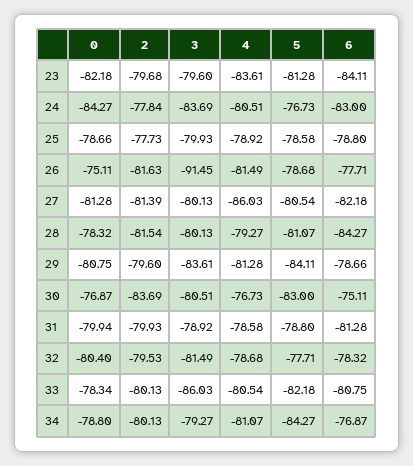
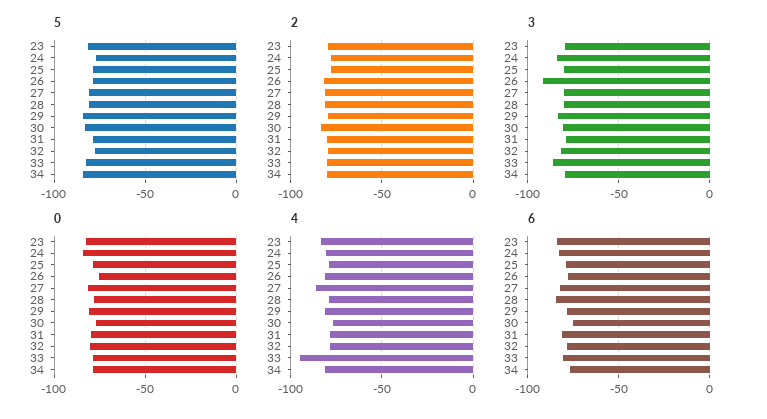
  {
    "0": {
      "23": -82.18,
      "24": -84.27,
      "25": -78.66,
      "26": -75.11,
      "27": -81.28,
      "28": -78.32,
      "29": -80.75,
      "30": -76.87,
      "31": -79.94,
      "32": -80.4,
      "33": -78.34,
      "34": -78.8
    },
    "2": {
      "23": -79.68,
      "24": -77.84,
      "25": -77.73,
      "26": -81.63,
      "27": -81.39,
      "28": -81.54,
      "29": -79.6,
      "30": -83.69,
      "31": -79.93,
      "32": -79.53,
      "33": -80.13,
      "34": -80.13
    },
    "3": {
      "23": -79.6,
      "24": -83.69,
      "25": -79.93,
      "26": -91.45,
      "27": -80.13,
      "28": -80.13,
      "29": -83.61,
      "30": -80.51,
      "31": -78.92,
      "32": -81.49,
      "33": -86.03,
      "34": -79.27
    },
    "4": {
      "23": -83.61,
      "24": -80.51,
      "25": -78.92,
      "26": -81.49,
      "27": -86.03,
      "28": -79.27,
      "29": -81.28,
      "30": -76.73,
      "31": -78.58,
      "32": -78.68,
-     "33": -80.54,
+     "33": -95,
      "34": -81.07
    },
    "5": {
      "23": -81.28,
      "24": -76.73,
      "25": -78.58,
      "26": -78.68,
      "27": -80.54,
      "28": -81.07,
      "29": -84.11,
      "30": -83,
      "31": -78.8,
      "32": -77.71,
      "33": -82.18,
      "34": -84.27
    },
    "6": {
      "23": -84.11,
      "24": -83,
      "25": -78.8,
      "26": -77.71,
      "27": -82.18,
      "28": -84.27,
      "29": -78.66,
      "30": -75.11,
      "31": -81.28,
      "32": -78.32,
      "33": -80.75,
      "34": -76.87
    }
  }

